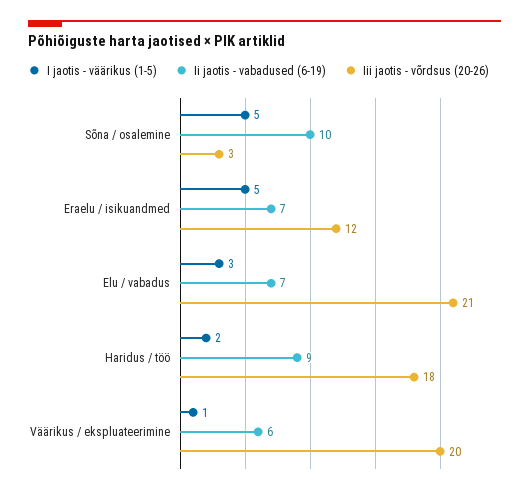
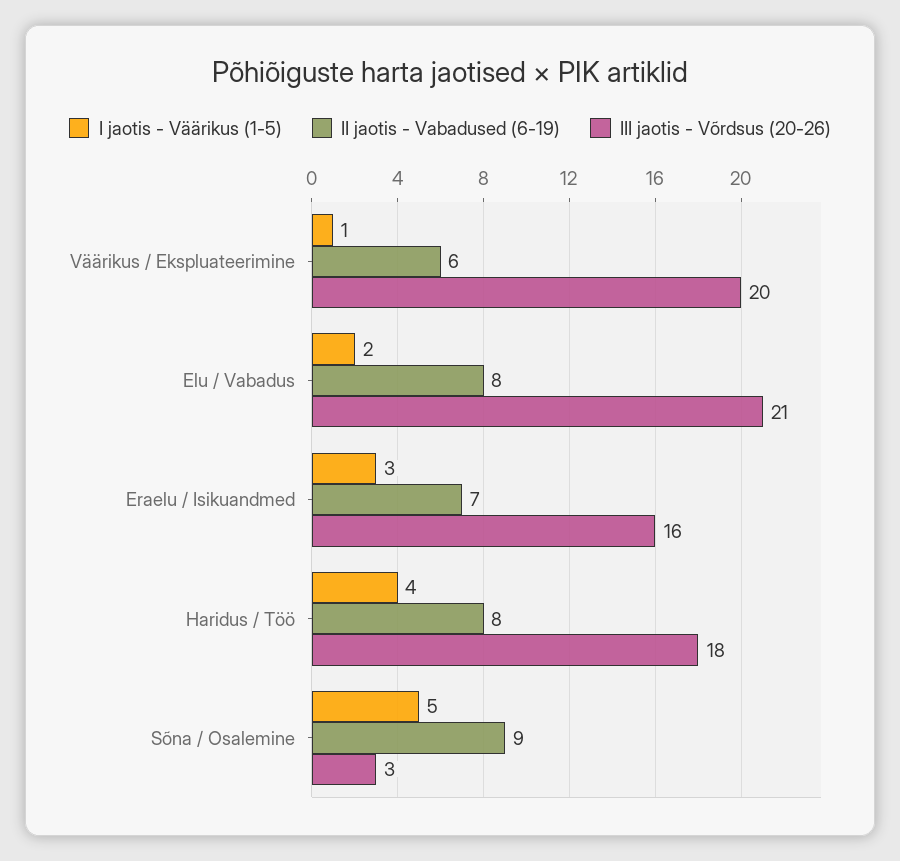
  {
    "I jaotis - väärikus (1-5)": {
      "Sõna / osalemine": 5,
-     "Eraelu / isikuandmed": 5,
+     "Eraelu / isikuandmed": 3,
-     "Elu / vabadus": 3,
+     "Elu / vabadus": 2,
-     "Haridus / töö": 2,
+     "Haridus / töö": 4,
      "Väärikus / ekspluateerimine": 1
    },
    "Ii jaotis - vabadused (6-19)": {
-     "Sõna / osalemine": 10,
+     "Sõna / osalemine": 9,
      "Eraelu / isikuandmed": 7,
-     "Elu / vabadus": 7,
+     "Elu / vabadus": 8,
-     "Haridus / töö": 9,
+     "Haridus / töö": 8,
      "Väärikus / ekspluateerimine": 6
    },
    "Iii jaotis - võrdsus (20-26)": {
      "Sõna / osalemine": 3,
-     "Eraelu / isikuandmed": 12,
+     "Eraelu / isikuandmed": 16,
      "Elu / vabadus": 21,
      "Haridus / töö": 18,
      "Väärikus / ekspluateerimine": 20
    }
  }

